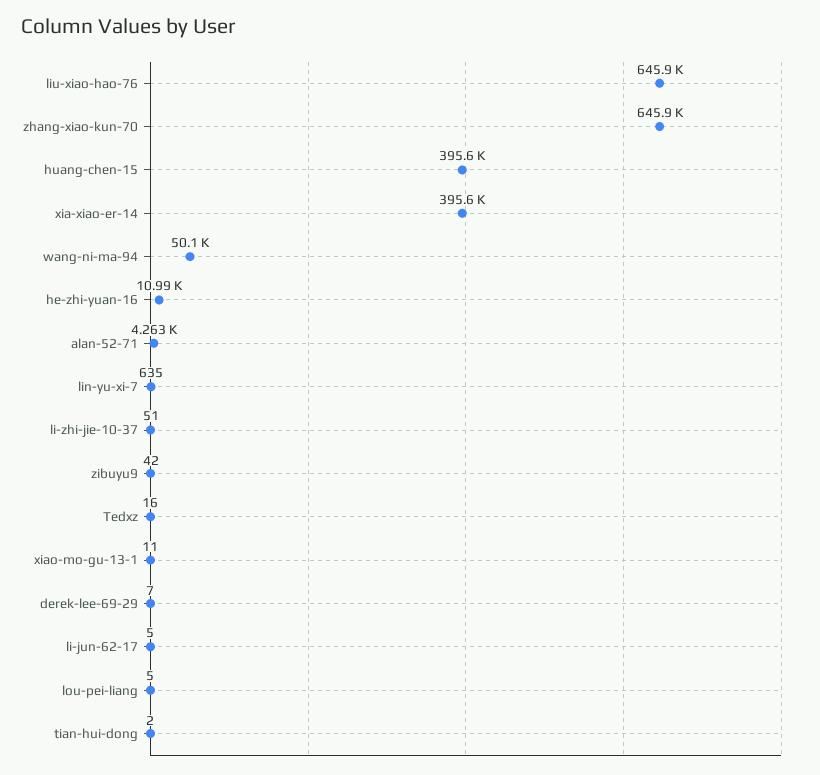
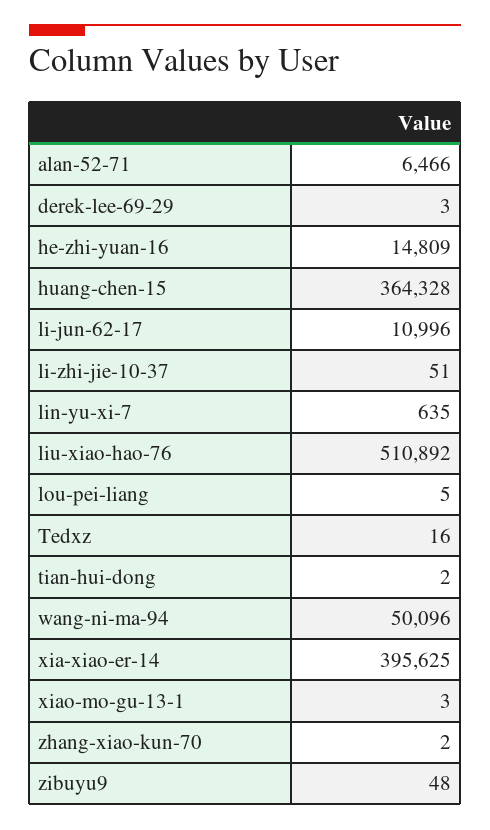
  {
-   "liu-xiao-hao-76": 645900,
+   "liu-xiao-hao-76": 510892,
-   "zhang-xiao-kun-70": 645900,
+   "zhang-xiao-kun-70": 2,
-   "huang-chen-15": 395600,
+   "huang-chen-15": 364328,
    "xia-xiao-er-14": 395625,
    "wang-ni-ma-94": 50096,
-   "he-zhi-yuan-16": 10990,
+   "he-zhi-yuan-16": 14809,
-   "alan-52-71": 4263,
+   "alan-52-71": 6466,
    "lin-yu-xi-7": 635,
    "li-zhi-jie-10-37": 51,
-   "zibuyu9": 42,
+   "zibuyu9": 48,
    "Tedxz": 16,
-   "xiao-mo-gu-13-1": 11,
+   "xiao-mo-gu-13-1": 3,
-   "derek-lee-69-29": 7,
+   "derek-lee-69-29": 3,
-   "li-jun-62-17": 5,
+   "li-jun-62-17": 10996,
    "lou-pei-liang": 5,
    "tian-hui-dong": 2
  }

